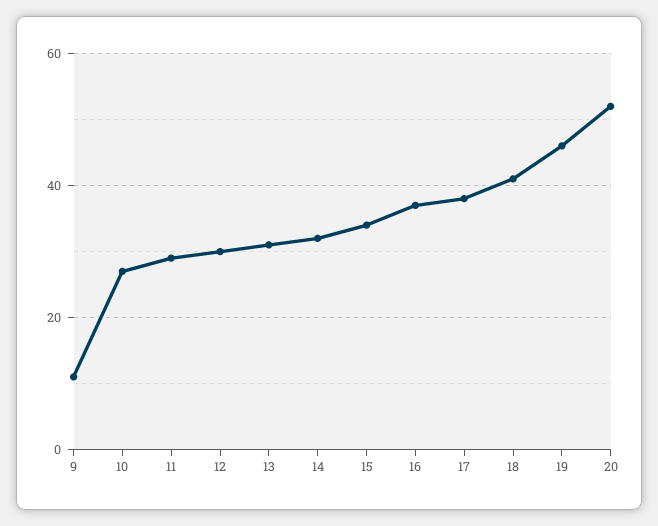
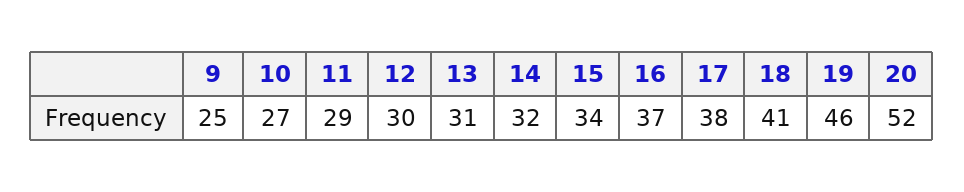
  {
-   "9": 10,
+   "9": 25,
    "10": 27,
    "11": 29,
    "12": 30,
    "13": 31,
    "14": 32,
    "15": 34,
    "16": 37,
    "17": 38,
    "18": 41,
    "19": 46,
    "20": 52
  }

